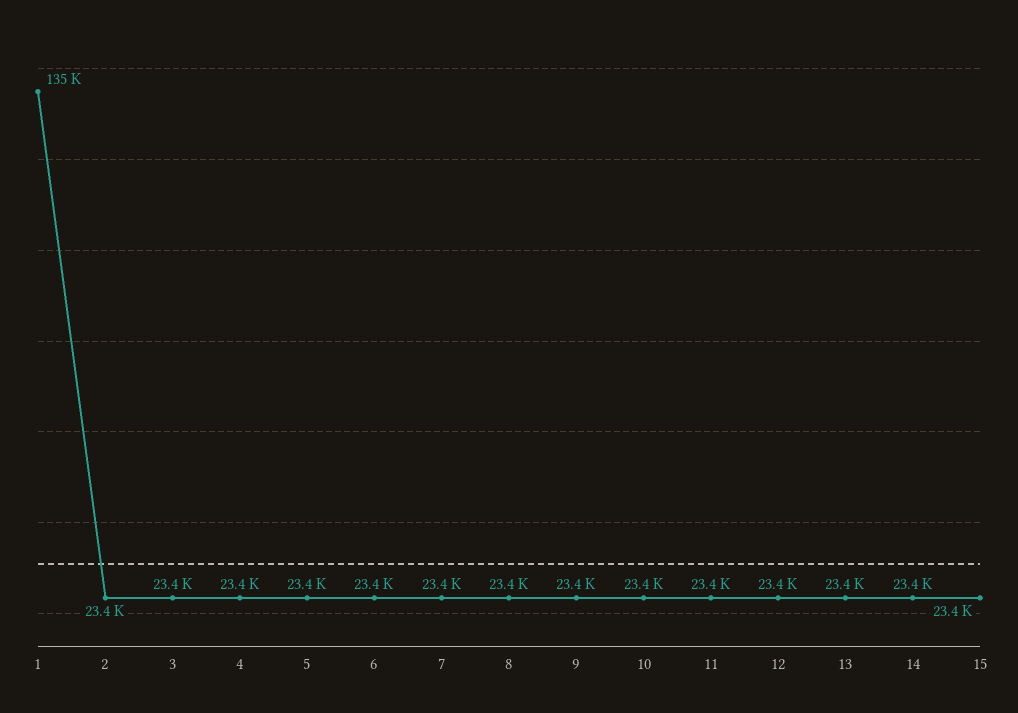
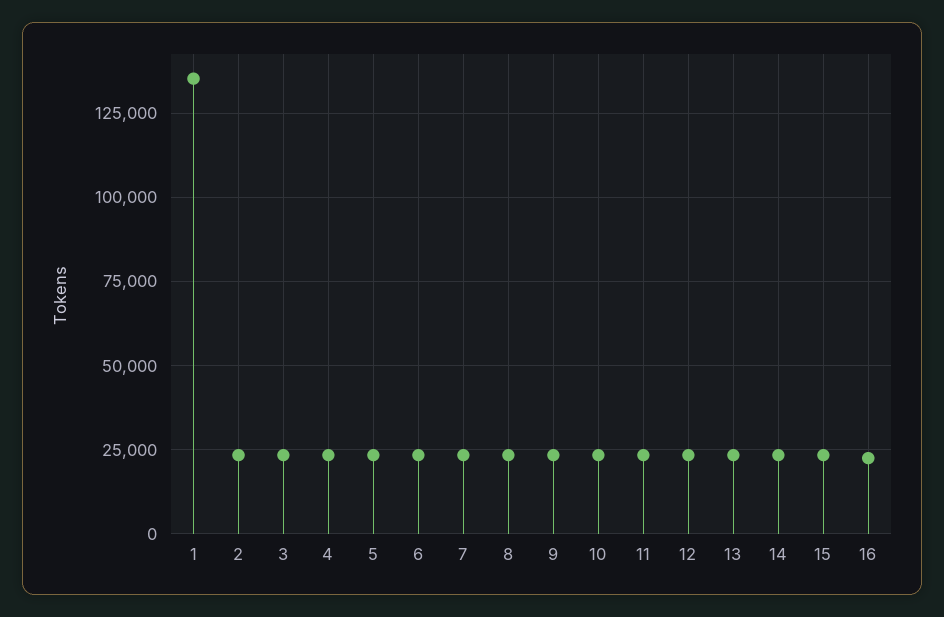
  {
    "1": 135000,
    "2": 23400,
    "3": 23400,
    "4": 23400,
    "5": 23400,
    "6": 23400,
    "7": 23400,
    "8": 23400,
    "9": 23400,
    "10": 23400,
    "11": 23400,
    "12": 23400,
    "13": 23400,
    "14": 23400,
-   "15": 23400
+   "15": 23400,
+   "16": 22500
  }

